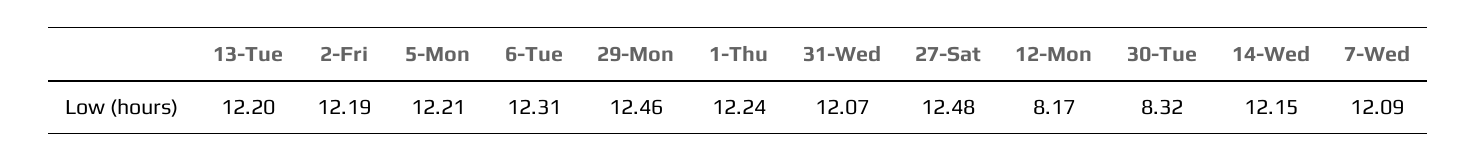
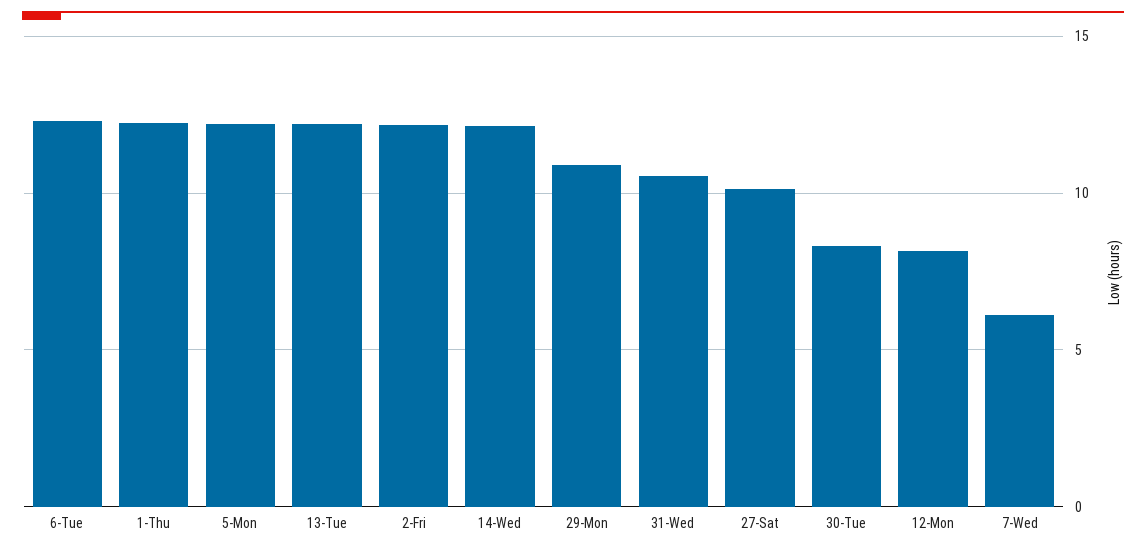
  {
    "13-Tue": 12.2,
    "2-Fri": 12.19,
    "5-Mon": 12.21,
    "6-Tue": 12.31,
-   "29-Mon": 12.46,
+   "29-Mon": 11,
    "1-Thu": 12.24,
-   "31-Wed": 12.07,
+   "31-Wed": 10.5,
-   "27-Sat": 12.48,
+   "27-Sat": 10,
    "12-Mon": 8.17,
    "30-Tue": 8.32,
    "14-Wed": 12.15,
-   "7-Wed": 12.09
+   "7-Wed": 6
  }

